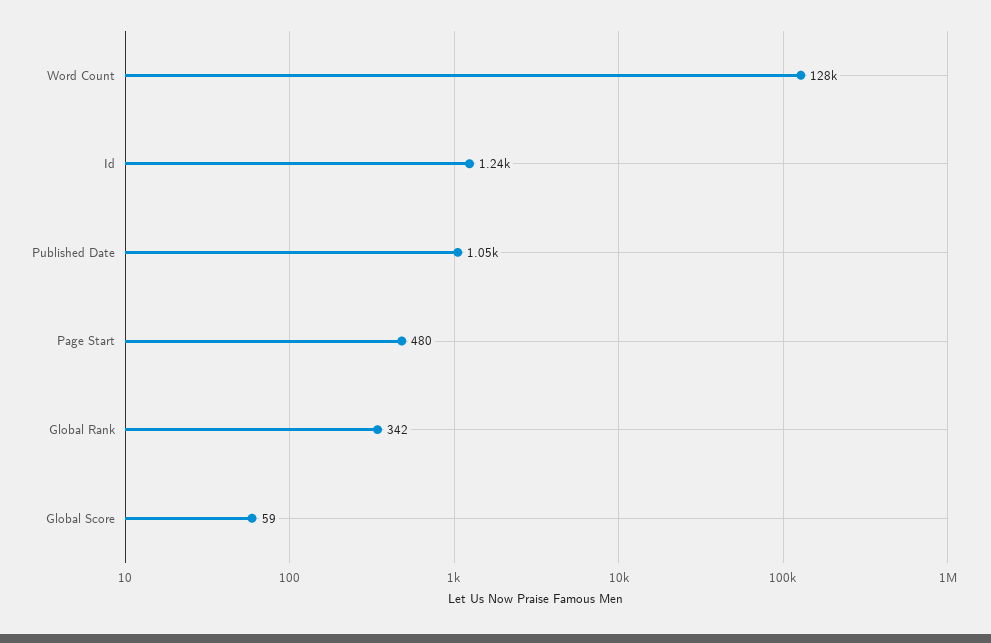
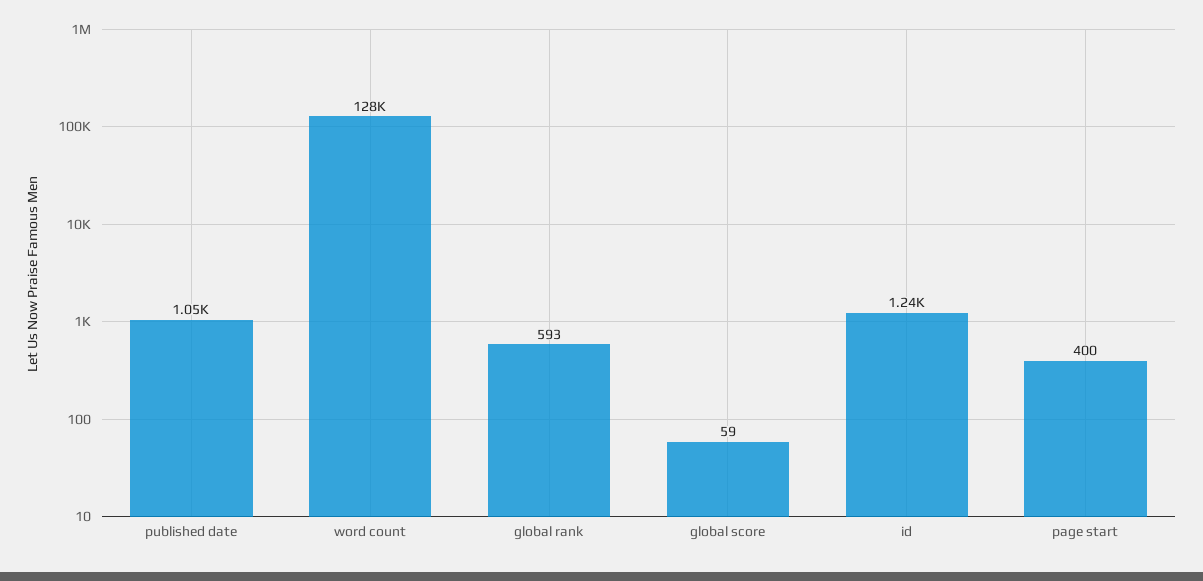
  {
    "Word Count": 128000,
    "Id": 1240,
    "Published Date": 1050,
-   "Page Start": 480,
+   "Page Start": 400,
-   "Global Rank": 342,
+   "Global Rank": 593,
    "Global Score": 59
  }

